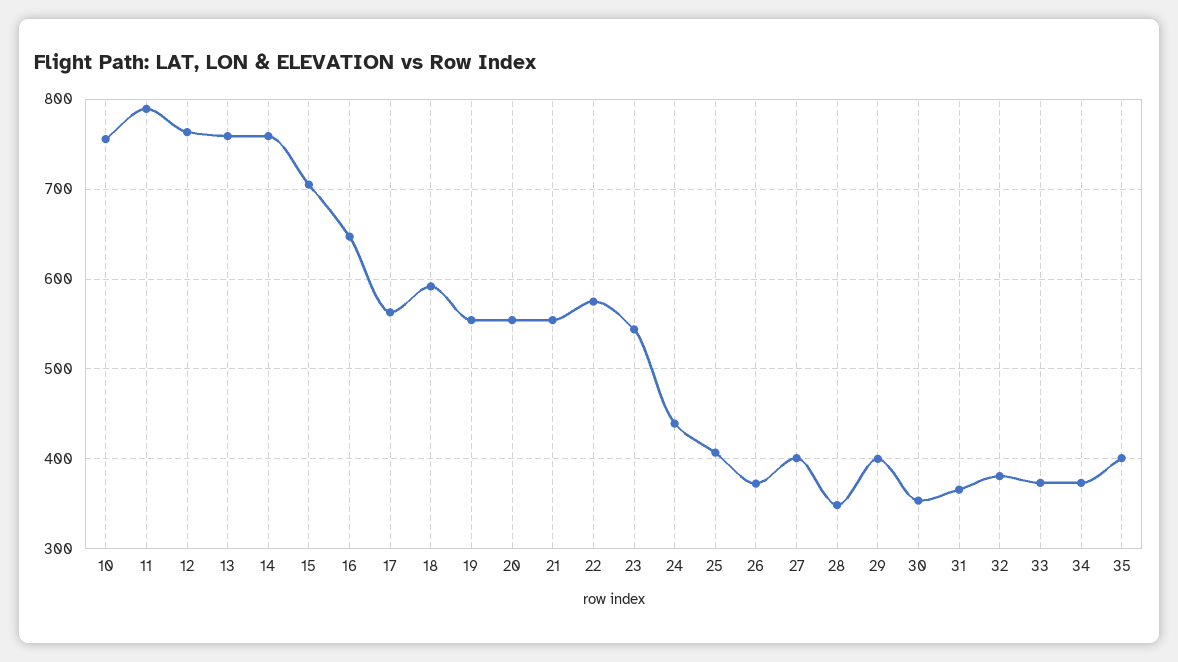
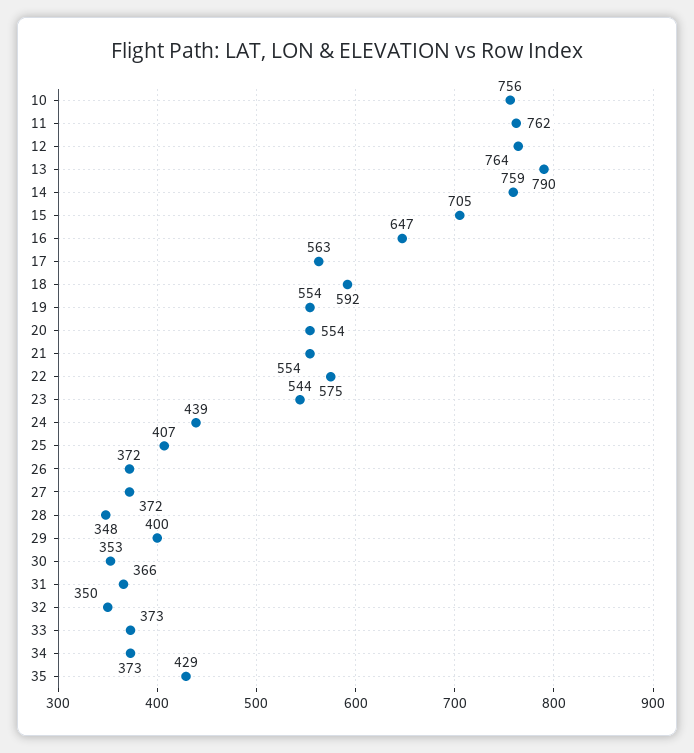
  {
    "10": 756,
-   "11": 790,
+   "11": 762,
    "12": 764,
-   "13": 760,
+   "13": 790,
    "14": 759,
    "15": 705,
    "16": 647,
    "17": 563,
    "18": 592,
    "19": 554,
    "20": 554,
    "21": 554,
    "22": 575,
    "23": 544,
    "24": 439,
    "25": 407,
    "26": 372,
-   "27": 400,
+   "27": 372,
    "28": 348,
    "29": 400,
    "30": 353,
    "31": 366,
-   "32": 380,
+   "32": 350,
    "33": 373,
    "34": 373,
-   "35": 400
+   "35": 429
  }

